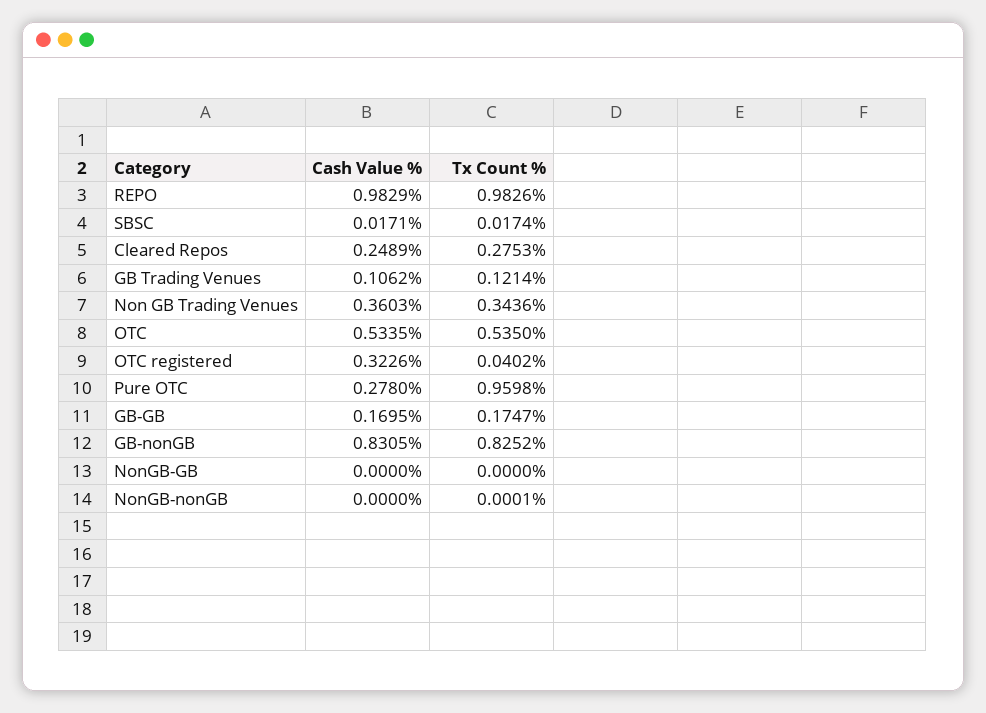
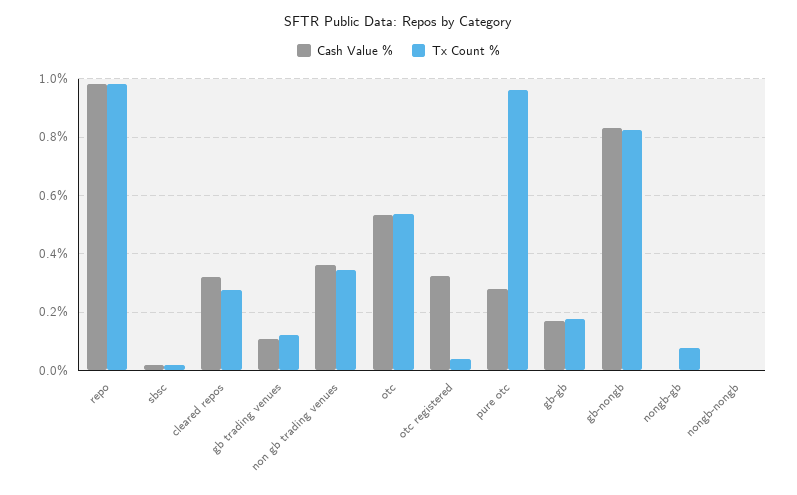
  {
    "Cash Value %": {
      "REPO": 0.9829,
      "SBSC": 0.0171,
-     "Cleared Repos": 0.2489,
+     "Cleared Repos": 0.325,
      "GB Trading Venues": 0.1062,
      "Non GB Trading Venues": 0.3603,
      "OTC": 0.5335,
      "OTC registered": 0.3226,
      "Pure OTC": 0.278,
      "GB-GB": 0.1695,
      "GB-nonGB": 0.8305,
      "NonGB-GB": 0,
      "NonGB-nonGB": 0
    },
    "Tx Count %": {
      "REPO": 0.9826,
      "SBSC": 0.0174,
      "Cleared Repos": 0.2753,
      "GB Trading Venues": 0.1214,
      "Non GB Trading Venues": 0.3436,
      "OTC": 0.535,
      "OTC registered": 0.0402,
      "Pure OTC": 0.9598,
      "GB-GB": 0.1747,
      "GB-nonGB": 0.8252,
-     "NonGB-GB": 0,
+     "NonGB-GB": 0.075,
      "NonGB-nonGB": 0.0001
    }
  }

